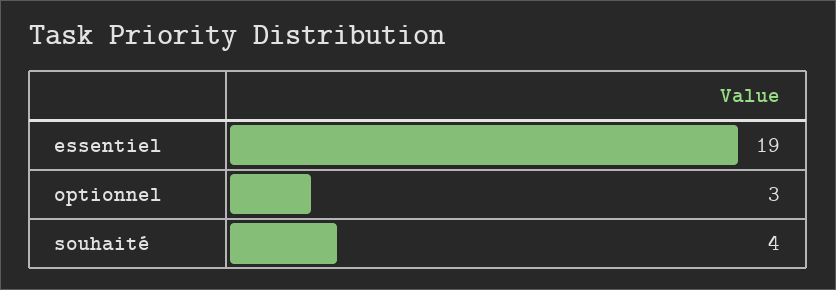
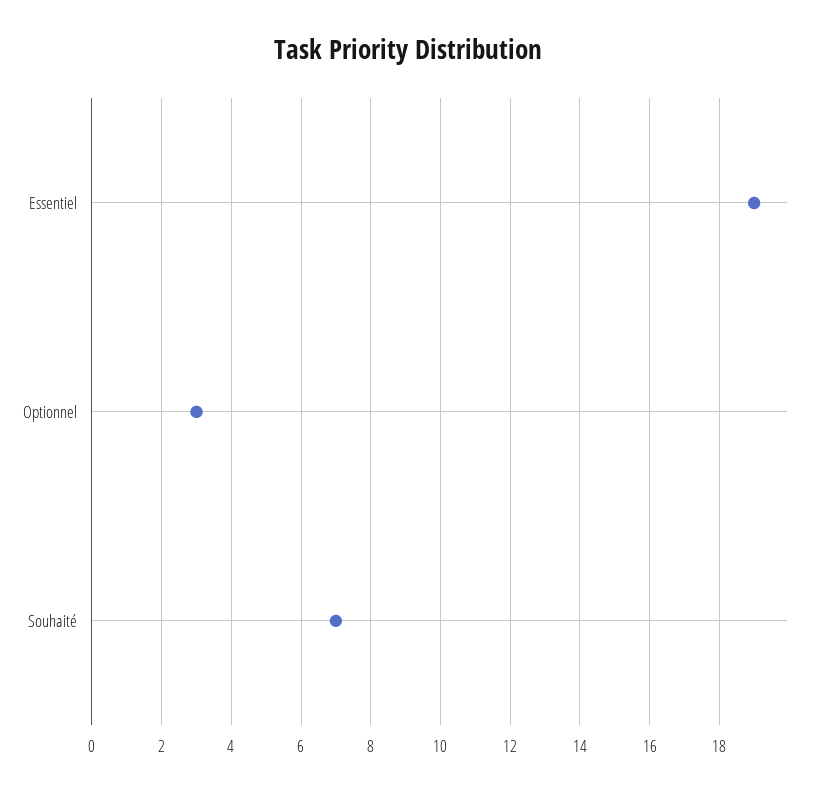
  {
    "essentiel": 19,
    "optionnel": 3,
-   "souhaité": 4
+   "souhaité": 7
  }

